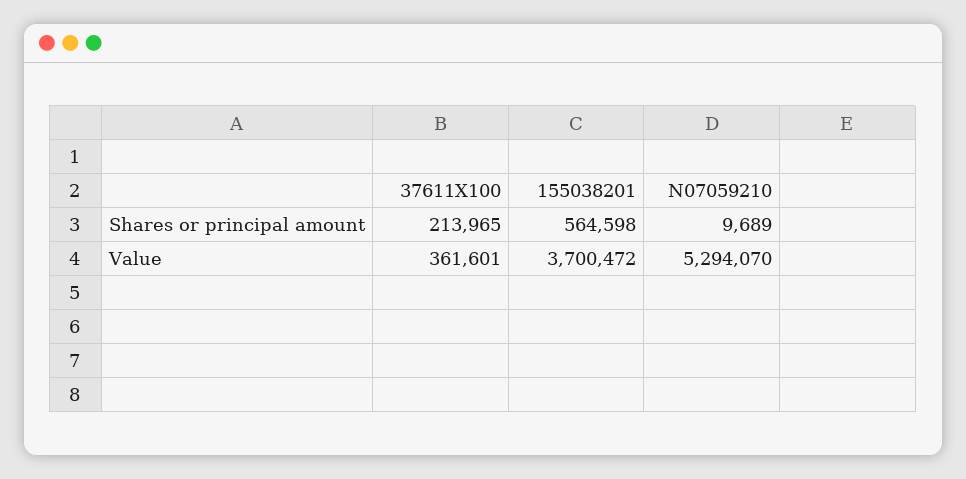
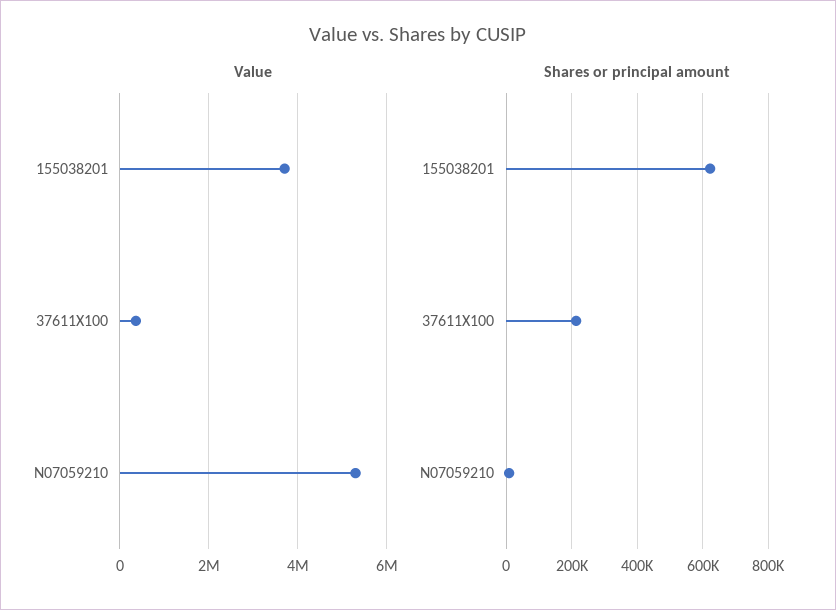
  {
    "Shares or principal amount": {
      "37611X100": 213965,
-     "155038201": 564598,
+     "155038201": 620000,
      "N07059210": 9689
    },
    "Value": {
      "37611X100": 361601,
      "155038201": 3700472,
      "N07059210": 5294070
    }
  }

